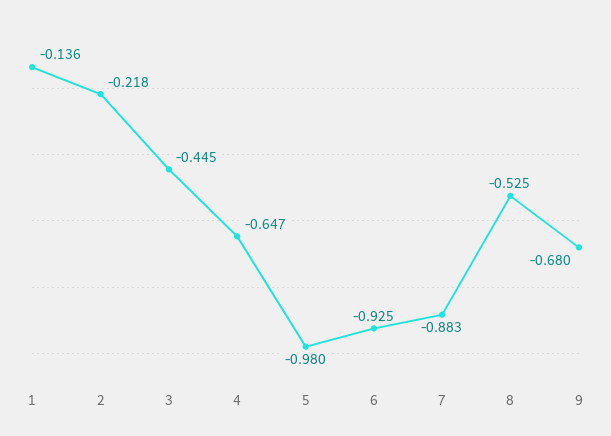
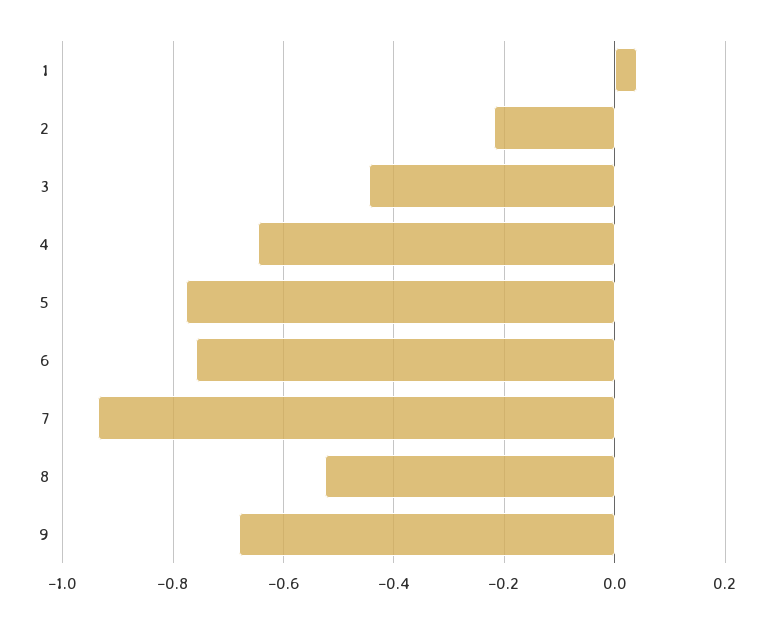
  {
-   "1": -0.136,
+   "1": 0.04,
    "2": -0.218,
    "3": -0.445,
    "4": -0.647,
-   "5": -0.98,
+   "5": -0.78,
-   "6": -0.925,
+   "6": -0.76,
-   "7": -0.883,
+   "7": -0.94,
    "8": -0.525,
    "9": -0.68
  }

